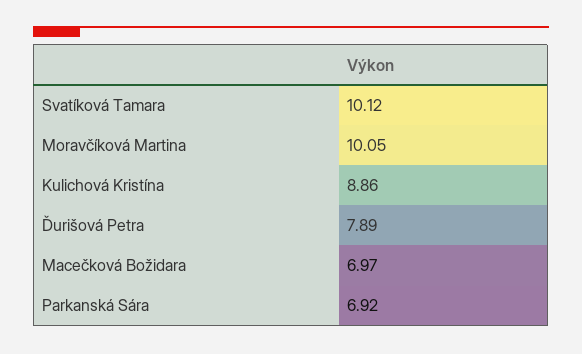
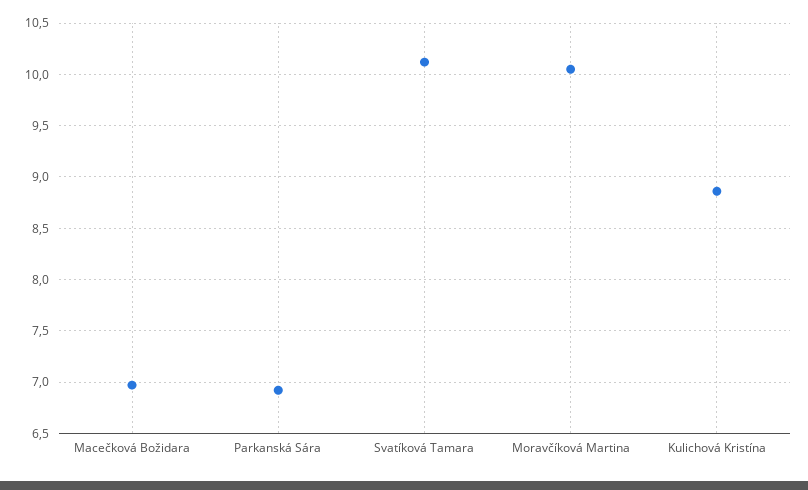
  {
    "Svatíková Tamara": 10.12,
    "Moravčíková Martina": 10.05,
    "Kulichová Kristína": 8.86,
-   "Ďurišová Petra": 7.89,
    "Macečková Božidara": 6.97,
    "Parkanská Sára": 6.92
  }

